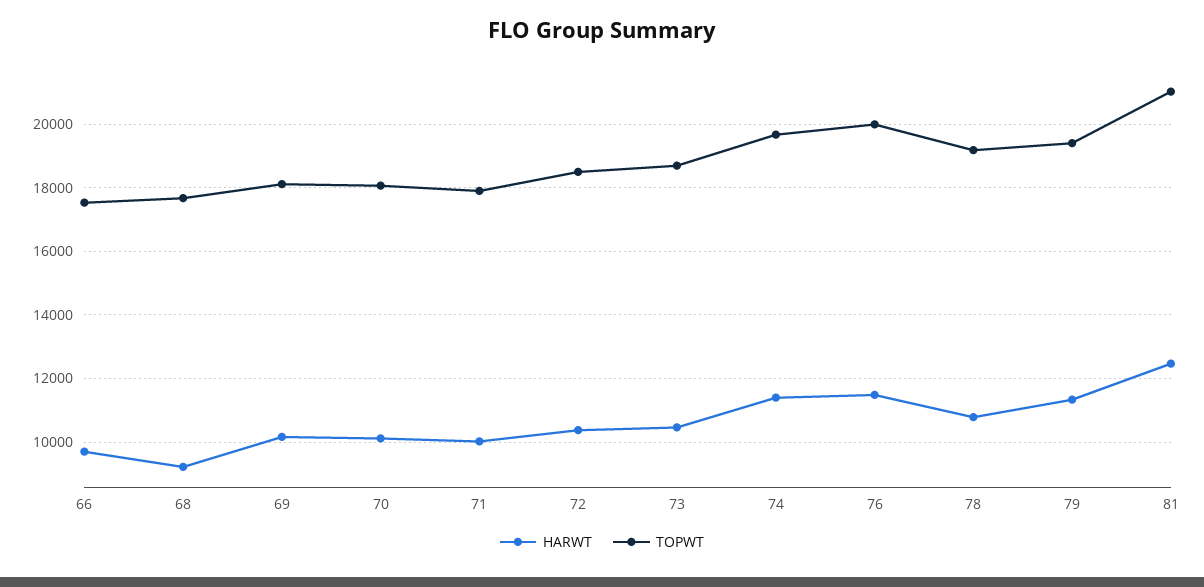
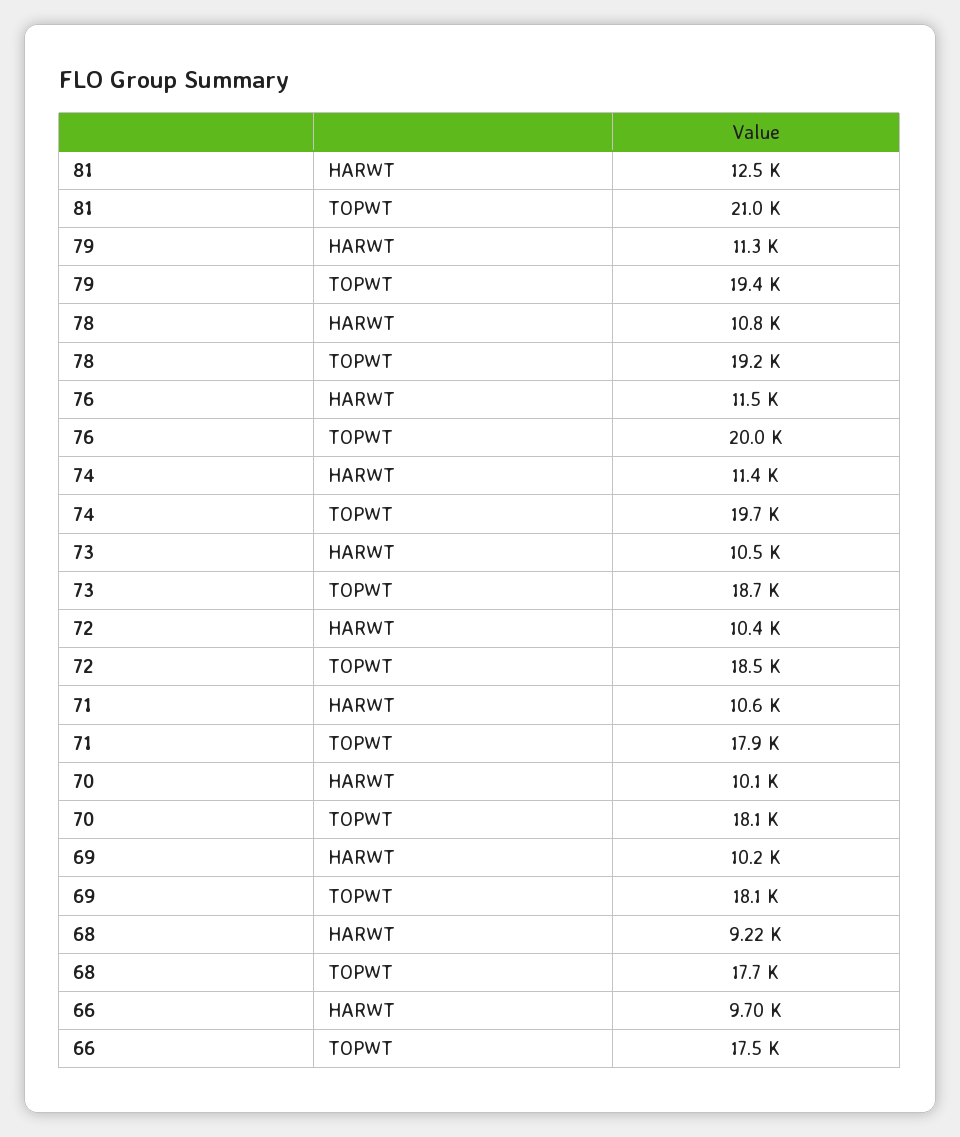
  {
    "HARWT": {
      "66": 9700,
      "68": 9220,
      "69": 10200,
      "70": 10100,
-     "71": 10000,
+     "71": 10600,
      "72": 10400,
      "73": 10500,
      "74": 11400,
      "76": 11500,
      "78": 10800,
      "79": 11300,
      "81": 12500
    },
    "TOPWT": {
      "66": 17500,
      "68": 17700,
      "69": 18100,
      "70": 18100,
      "71": 17900,
      "72": 18500,
      "73": 18700,
      "74": 19700,
      "76": 20000,
      "78": 19200,
      "79": 19400,
      "81": 21000
    }
  }

